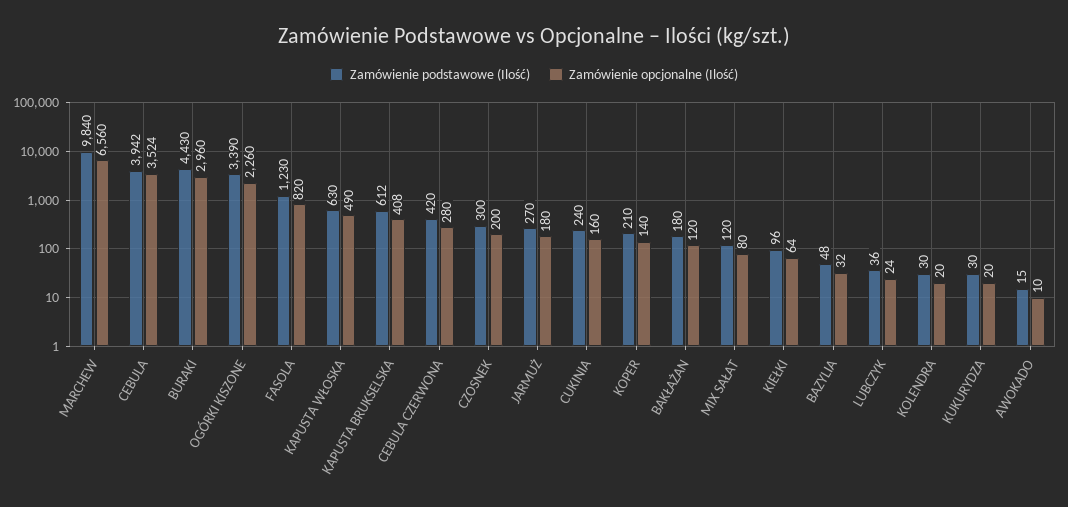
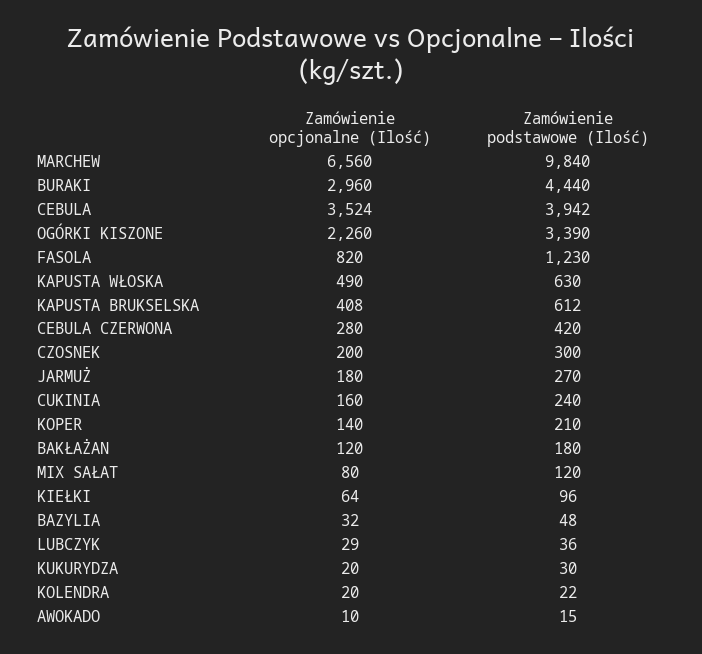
  {
    "Zamówienie podstawowe (Ilość)": {
      "MARCHEW": 9840,
      "CEBULA": 3942,
-     "BURAKI": 4430,
+     "BURAKI": 4440,
      "OGÓRKI KISZONE": 3390,
      "FASOLA": 1230,
      "KAPUSTA WŁOSKA": 630,
      "KAPUSTA BRUKSELSKA": 612,
      "CEBULA CZERWONA": 420,
      "CZOSNEK": 300,
      "JARMUŻ": 270,
      "CUKINIA": 240,
      "KOPER": 210,
      "BAKŁAŻAN": 180,
      "MIX SAŁAT": 120,
      "KIEŁKI": 96,
      "BAZYLIA": 48,
      "LUBCZYK": 36,
-     "KOLENDRA": 30,
+     "KOLENDRA": 22,
      "KUKURYDZA": 30,
      "AWOKADO": 15
    },
    "Zamówienie opcjonalne (Ilość)": {
      "MARCHEW": 6560,
      "CEBULA": 3524,
      "BURAKI": 2960,
      "OGÓRKI KISZONE": 2260,
      "FASOLA": 820,
      "KAPUSTA WŁOSKA": 490,
      "KAPUSTA BRUKSELSKA": 408,
      "CEBULA CZERWONA": 280,
      "CZOSNEK": 200,
      "JARMUŻ": 180,
      "CUKINIA": 160,
      "KOPER": 140,
      "BAKŁAŻAN": 120,
      "MIX SAŁAT": 80,
      "KIEŁKI": 64,
      "BAZYLIA": 32,
-     "LUBCZYK": 24,
+     "LUBCZYK": 29,
      "KOLENDRA": 20,
      "KUKURYDZA": 20,
      "AWOKADO": 10
    }
  }

